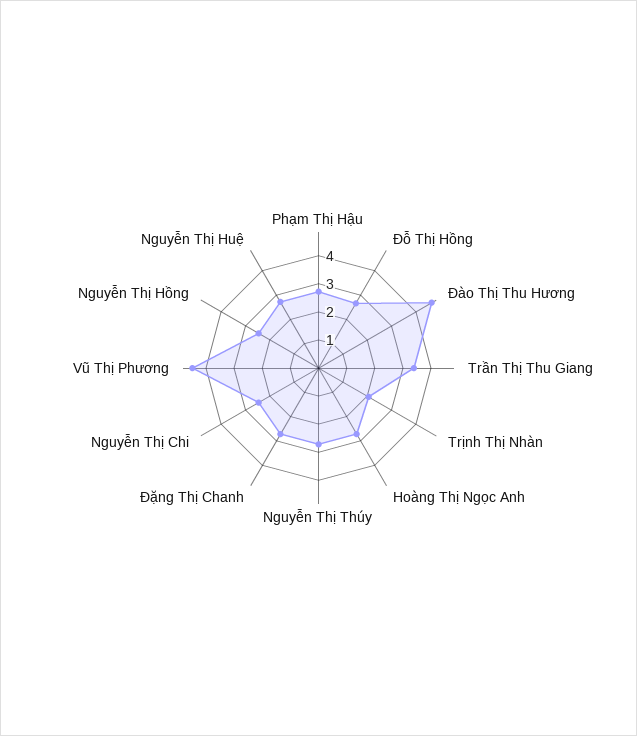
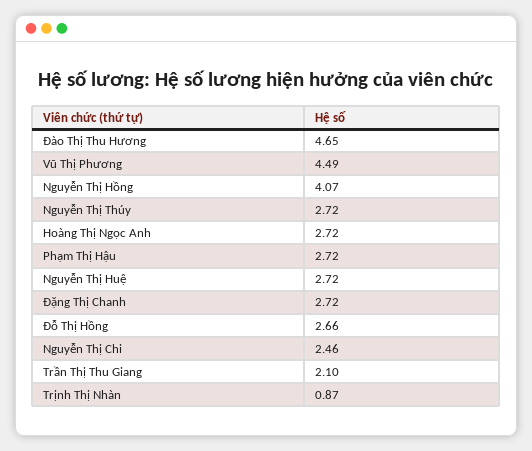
  {
    "Phạm Thị Hậu": 2.72,
    "Đỗ Thị Hồng": 2.66,
    "Đào Thị Thu Hương": 4.65,
-   "Trần Thị Thu Giang": 3.5,
+   "Trần Thị Thu Giang": 2.1,
-   "Trịnh Thị Nhàn": 2,
+   "Trịnh Thị Nhàn": 0.87,
    "Hoàng Thị Ngọc Anh": 2.72,
    "Nguyễn Thị Thúy": 2.72,
    "Đặng Thị Chanh": 2.72,
    "Nguyễn Thị Chi": 2.46,
    "Vũ Thị Phương": 4.49,
-   "Nguyễn Thị Hồng": 2.5,
+   "Nguyễn Thị Hồng": 4.07,
    "Nguyễn Thị Huệ": 2.72
  }

